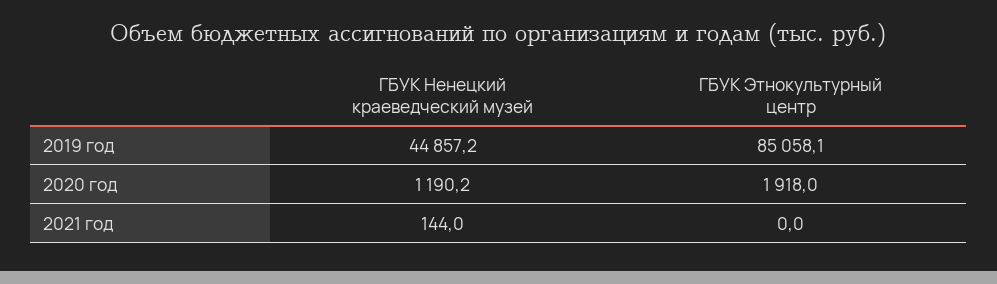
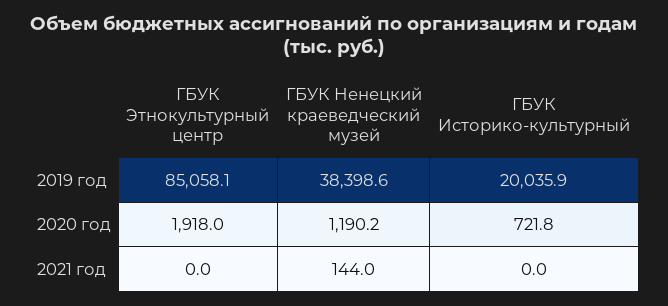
  {
    "ГБУК Ненецкий краеведческий музей": {
-     "2019 год": 44857.2,
+     "2019 год": 38398.6,
      "2020 год": 1190.2,
      "2021 год": 144
    },
    "ГБУК Этнокультурный центр": {
      "2019 год": 85058.1,
      "2020 год": 1918,
      "2021 год": 0
-   }
+   },
+   "ГБУК Историко-культурный": {
+     "2019 год": 20035.9,
+     "2020 год": 721.8,
+     "2021 год": 0
+   }
  }

